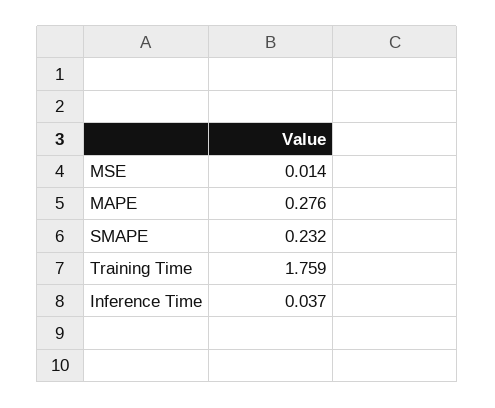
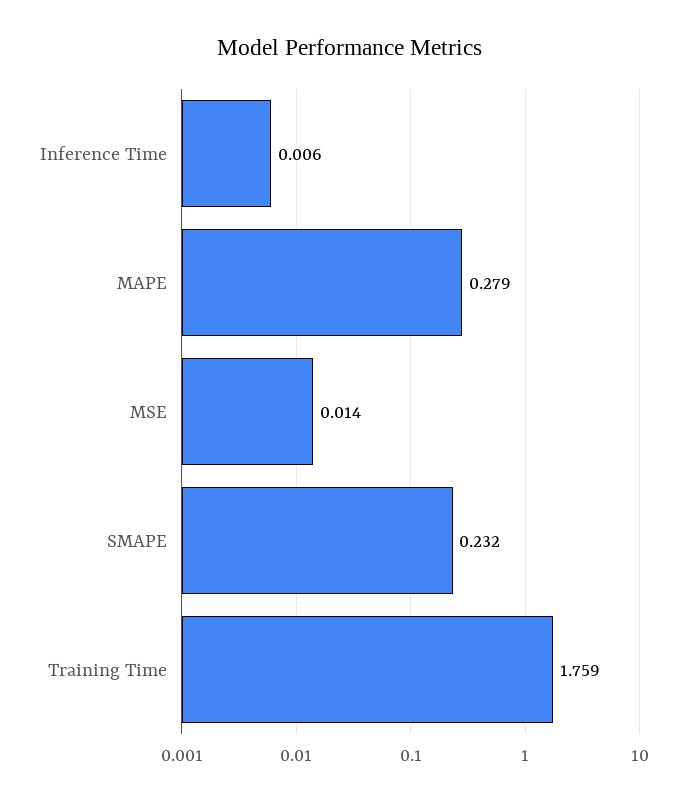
  {
    "MSE": 0.014,
-   "MAPE": 0.276,
+   "MAPE": 0.279,
    "SMAPE": 0.232,
    "Training Time": 1.759,
-   "Inference Time": 0.037
+   "Inference Time": 0.006
  }

